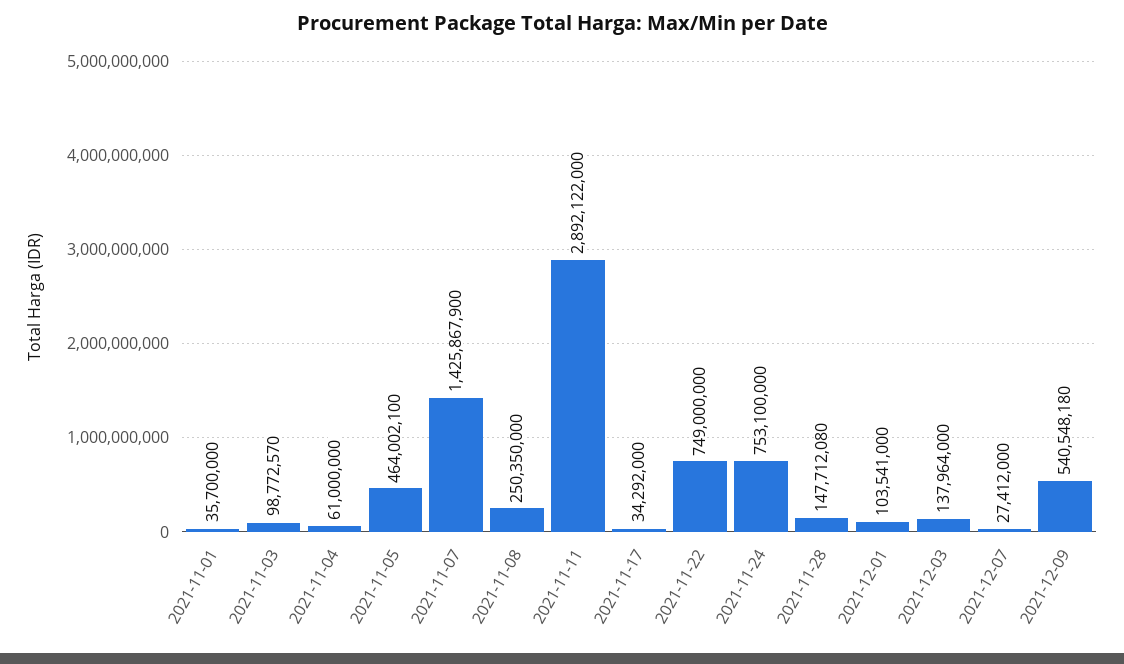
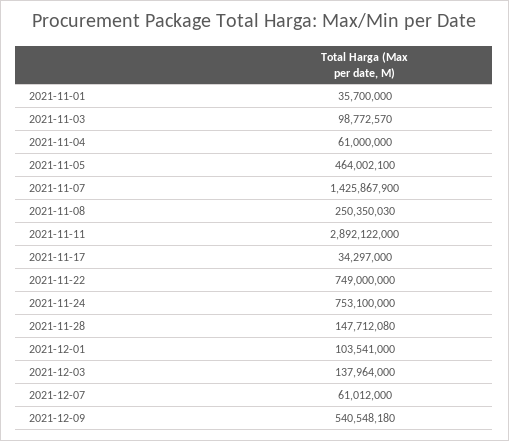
  {
    "2021-11-01": 35700000,
    "2021-11-03": 98772570,
    "2021-11-04": 61000000,
    "2021-11-05": 464002100,
    "2021-11-07": 1425867900,
-   "2021-11-08": 250350000,
+   "2021-11-08": 250350030,
    "2021-11-11": 2892122000,
-   "2021-11-17": 34292000,
+   "2021-11-17": 34297000,
    "2021-11-22": 749000000,
    "2021-11-24": 753100000,
    "2021-11-28": 147712080,
    "2021-12-01": 103541000,
    "2021-12-03": 137964000,
-   "2021-12-07": 27412000,
+   "2021-12-07": 61012000,
    "2021-12-09": 540548180
  }

